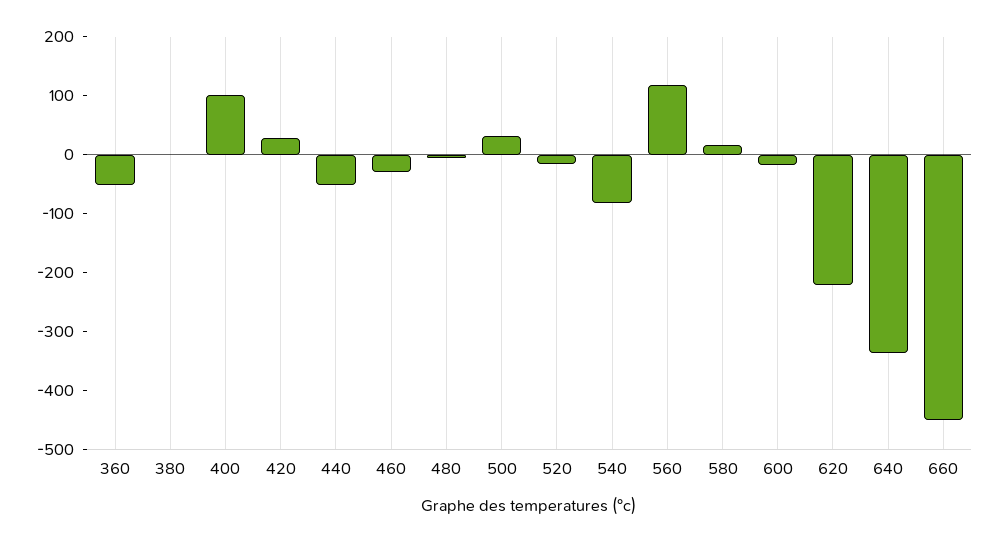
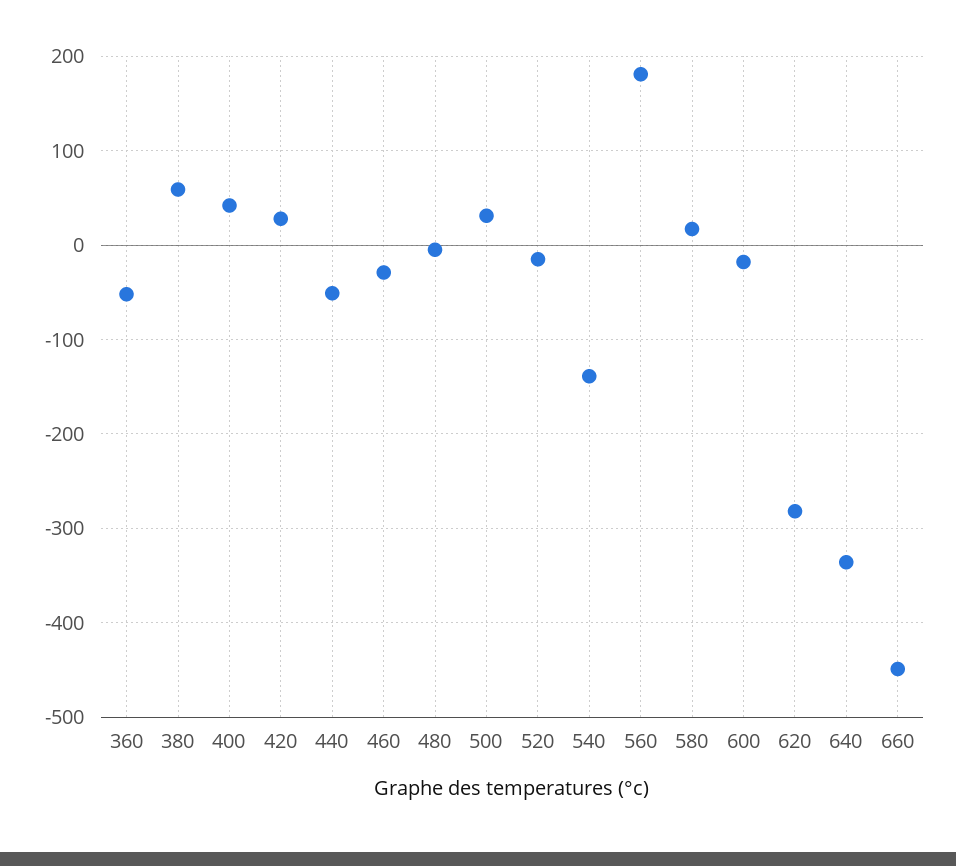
  {
    "360": -50,
-   "380": 0,
+   "380": 60,
-   "400": 100,
+   "400": 40,
    "420": 30,
    "440": -50,
    "460": -30,
    "480": -10,
    "500": 30,
    "520": -20,
-   "540": -80,
+   "540": -140,
-   "560": 120,
+   "560": 180,
    "580": 20,
    "600": -20,
-   "620": -220,
+   "620": -280,
    "640": -340,
    "660": -450
  }

